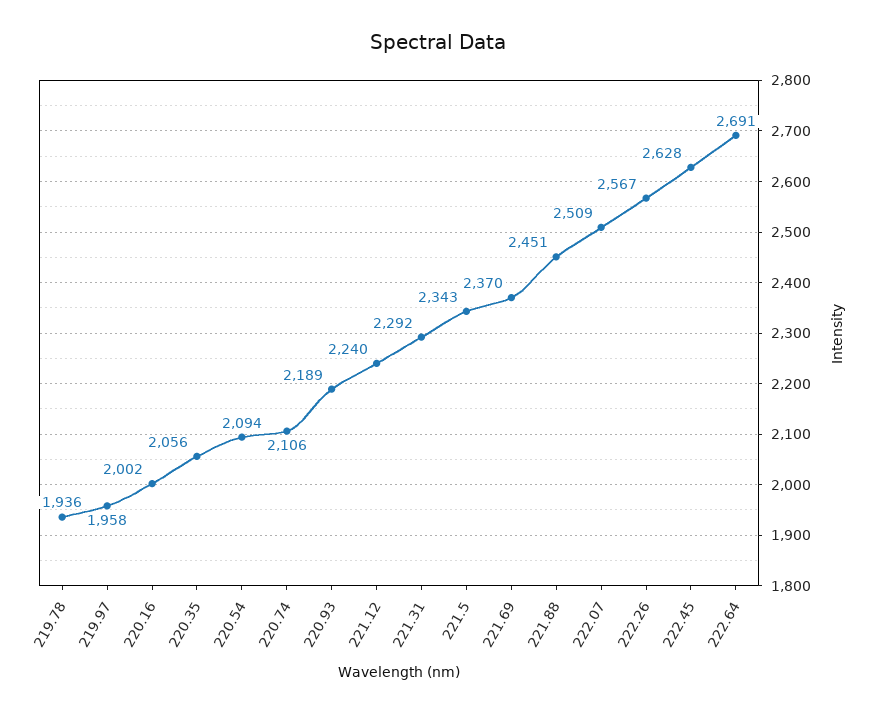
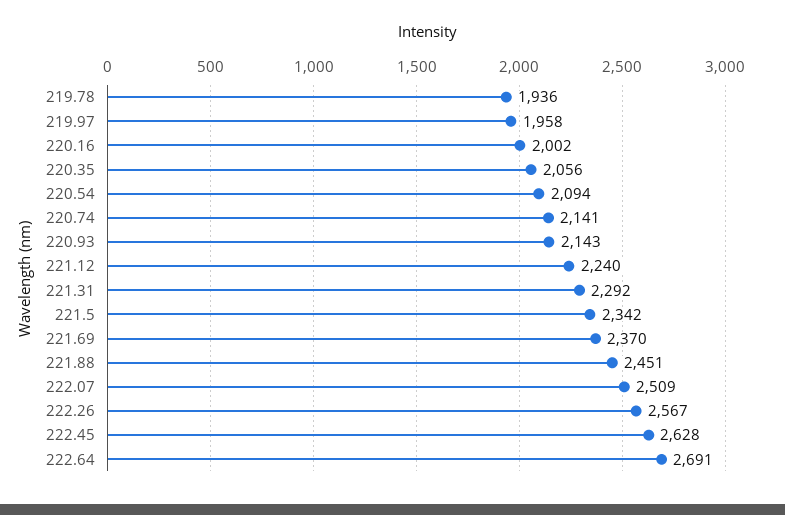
  {
    "219.78": 1936,
    "219.97": 1958,
    "220.16": 2002,
    "220.35": 2056,
    "220.54": 2094,
-   "220.74": 2106,
+   "220.74": 2141,
-   "220.93": 2189,
+   "220.93": 2143,
    "221.12": 2240,
    "221.31": 2292,
-   "221.5": 2343,
+   "221.5": 2342,
    "221.69": 2370,
    "221.88": 2451,
    "222.07": 2509,
    "222.26": 2567,
    "222.45": 2628,
    "222.64": 2691
  }

